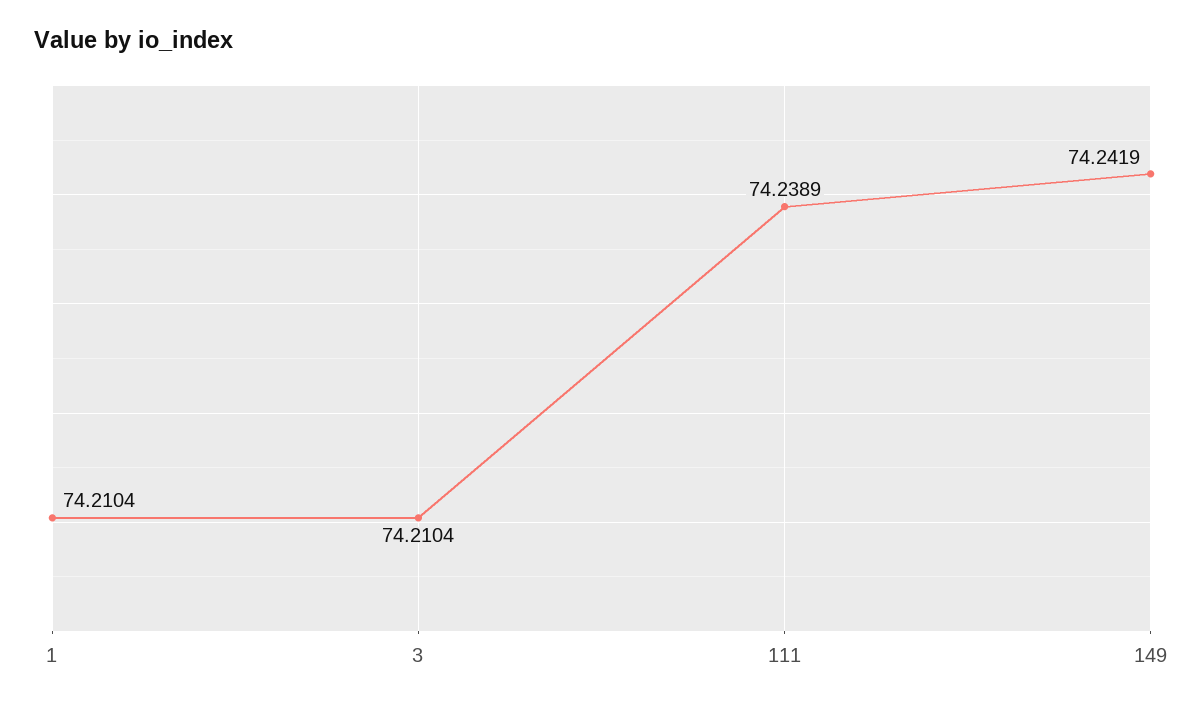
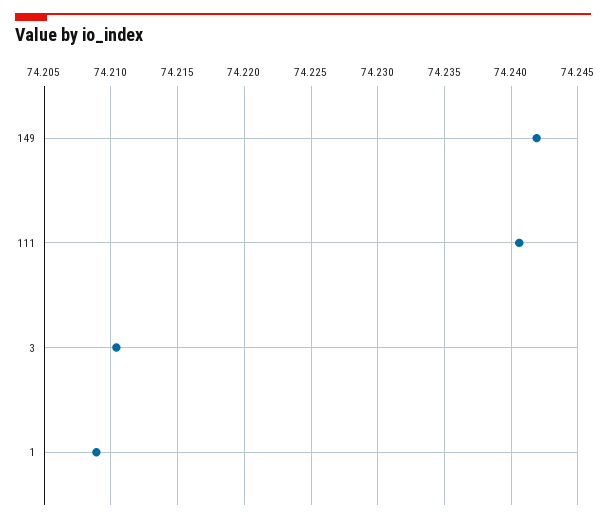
  {
-   "1": 74.2104,
+   "1": 74.209,
    "3": 74.2104,
-   "111": 74.2389,
+   "111": 74.2405,
    "149": 74.2419
  }

